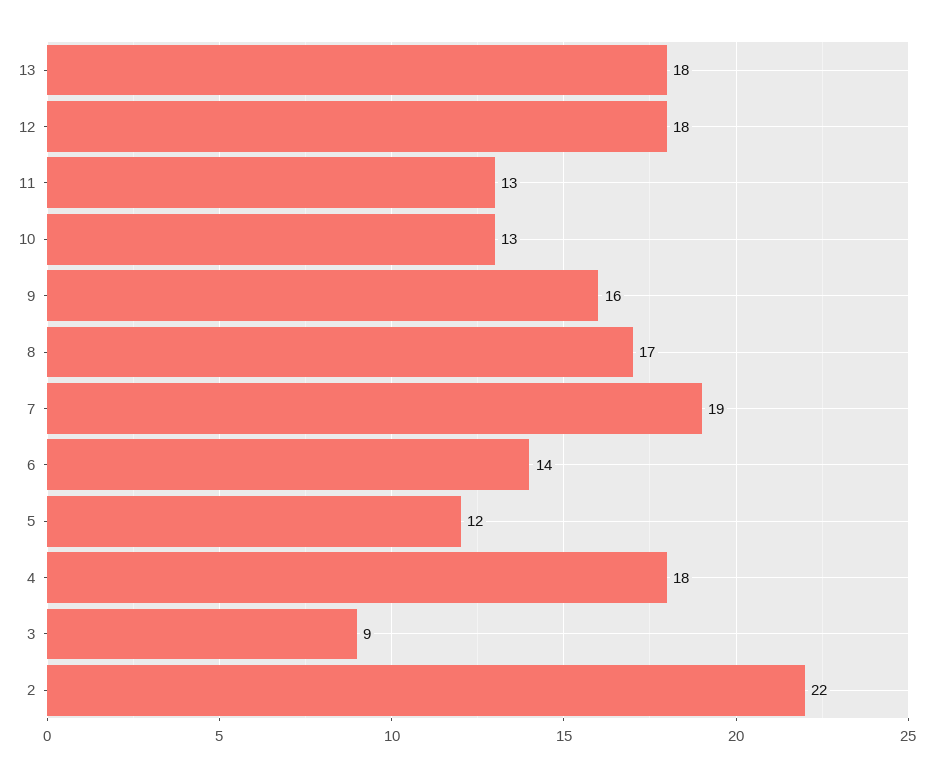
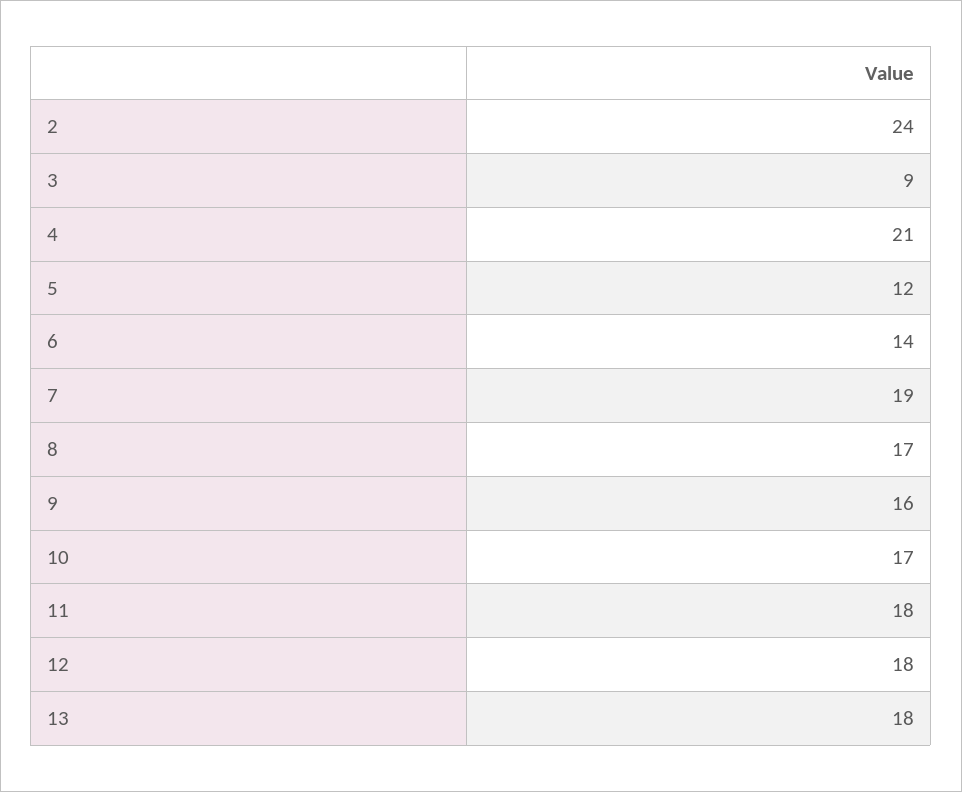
  {
    "13": 18,
    "12": 18,
-   "11": 13,
+   "11": 18,
-   "10": 13,
+   "10": 17,
    "9": 16,
    "8": 17,
    "7": 19,
    "6": 14,
    "5": 12,
-   "4": 18,
+   "4": 21,
    "3": 9,
-   "2": 22
+   "2": 24
  }

